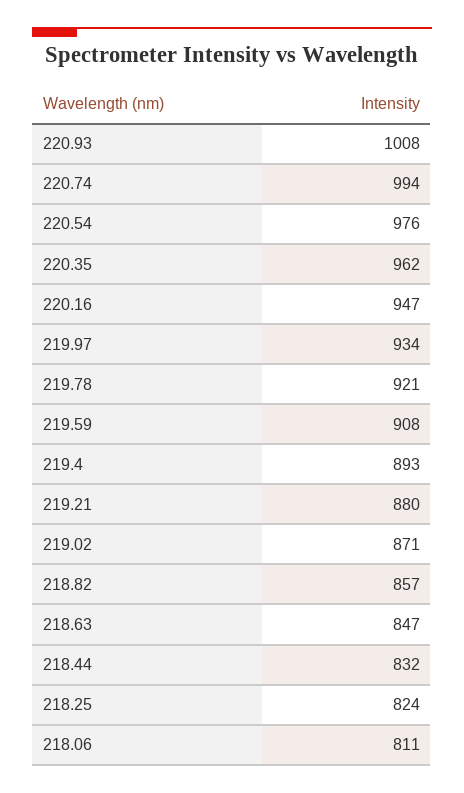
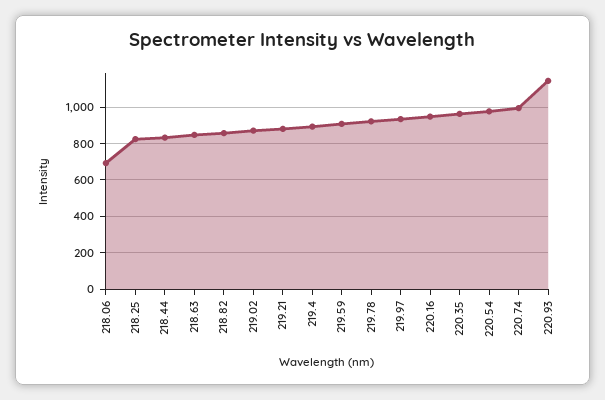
  {
-   "220.93": 1008,
+   "220.93": 1150,
    "220.74": 994,
    "220.54": 976,
    "220.35": 962,
    "220.16": 947,
    "219.97": 934,
    "219.78": 921,
    "219.59": 908,
    "219.4": 893,
    "219.21": 880,
    "219.02": 871,
    "218.82": 857,
    "218.63": 847,
    "218.44": 832,
    "218.25": 824,
-   "218.06": 811
+   "218.06": 700
  }

